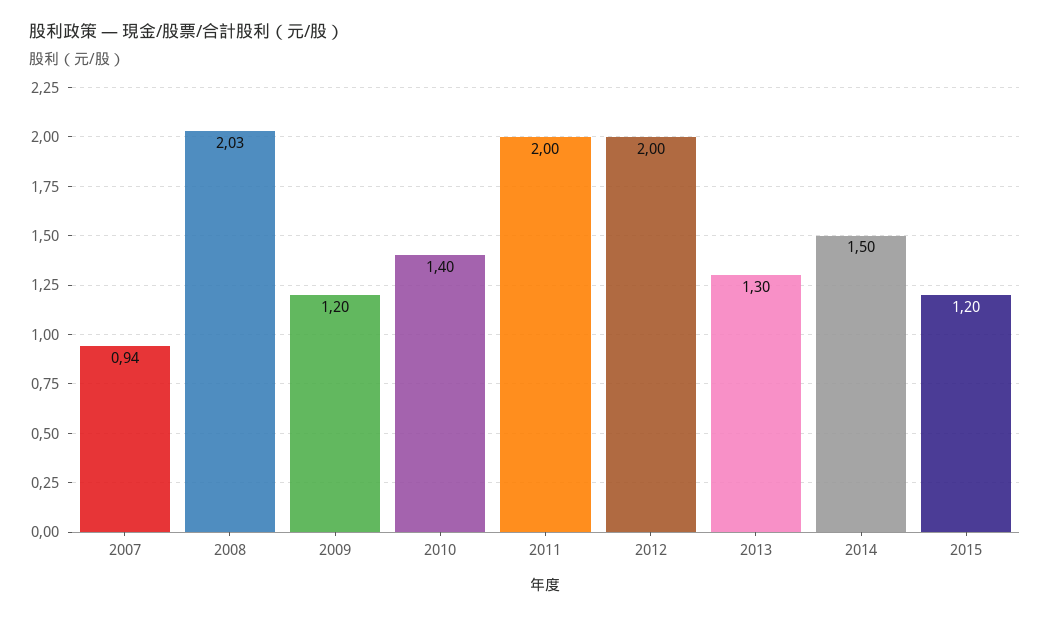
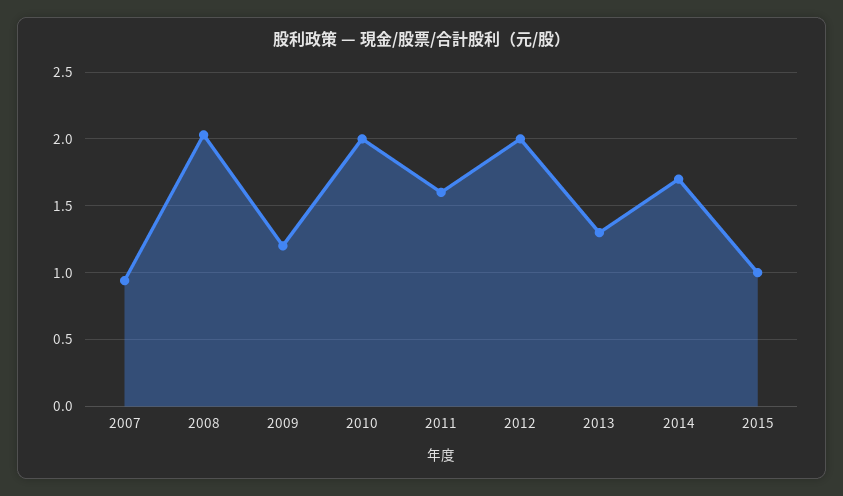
  {
    "2007": 0.94,
    "2008": 2.03,
    "2009": 1.2,
-   "2010": 1.4,
+   "2010": 2,
-   "2011": 2,
+   "2011": 1.6,
    "2012": 2,
    "2013": 1.3,
-   "2014": 1.5,
+   "2014": 1.7,
-   "2015": 1.2
+   "2015": 1
  }

